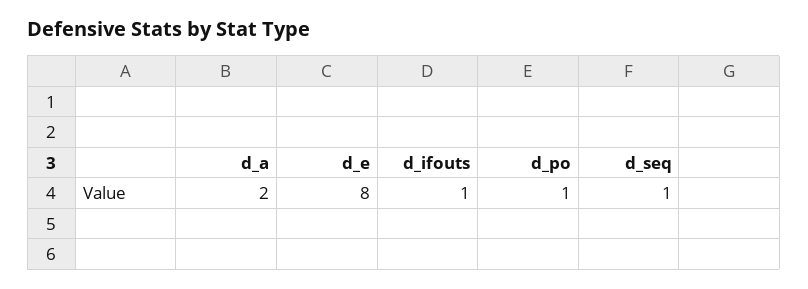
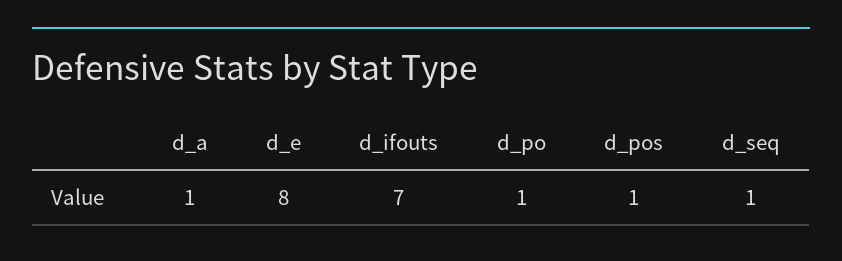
  {
-   "d_a": 2,
+   "d_a": 1,
    "d_e": 8,
-   "d_ifouts": 1,
+   "d_ifouts": 7,
    "d_po": 1,
-   "d_seq": 1
+   "d_seq": 1,
+   "d_pos": 1
  }

